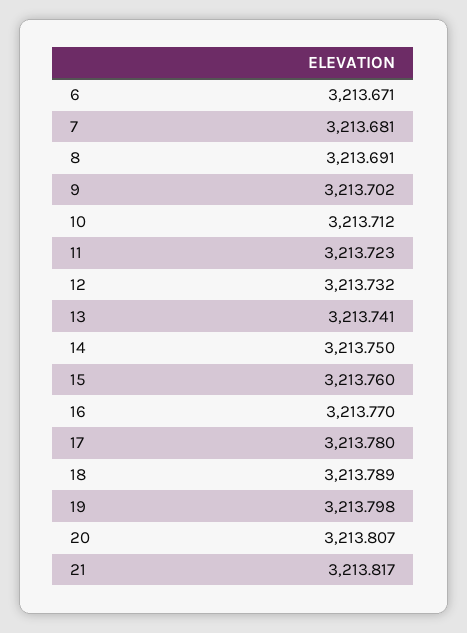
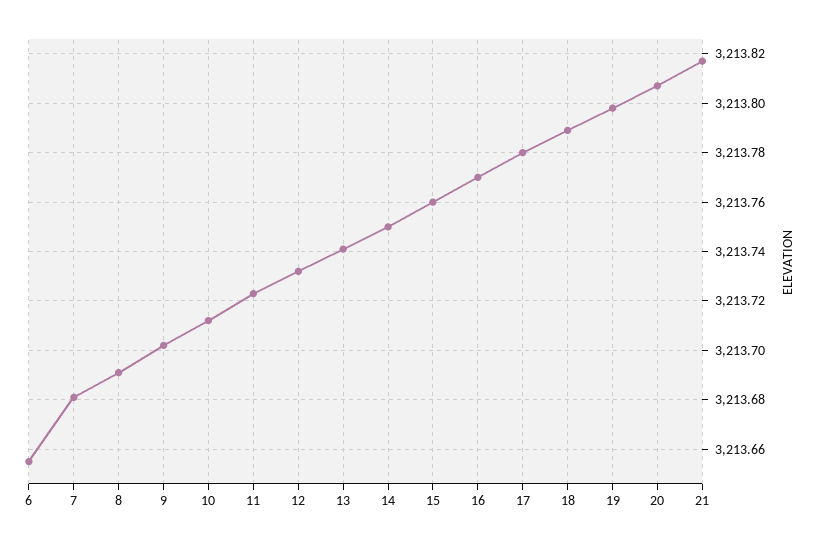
  {
-   "6": 3213.671,
+   "6": 3213.655,
    "7": 3213.681,
    "8": 3213.691,
    "9": 3213.702,
    "10": 3213.712,
    "11": 3213.723,
    "12": 3213.732,
    "13": 3213.741,
    "14": 3213.75,
    "15": 3213.76,
    "16": 3213.77,
    "17": 3213.78,
    "18": 3213.789,
    "19": 3213.798,
    "20": 3213.807,
    "21": 3213.817
  }

